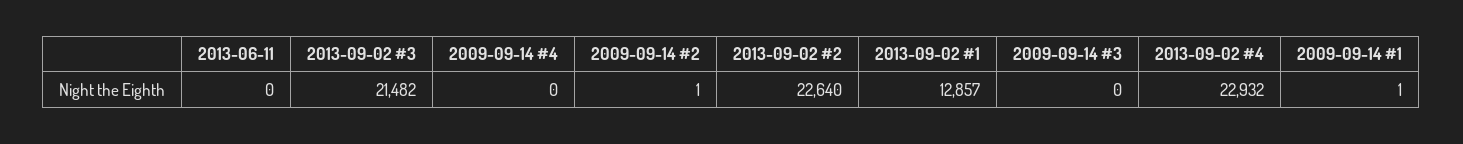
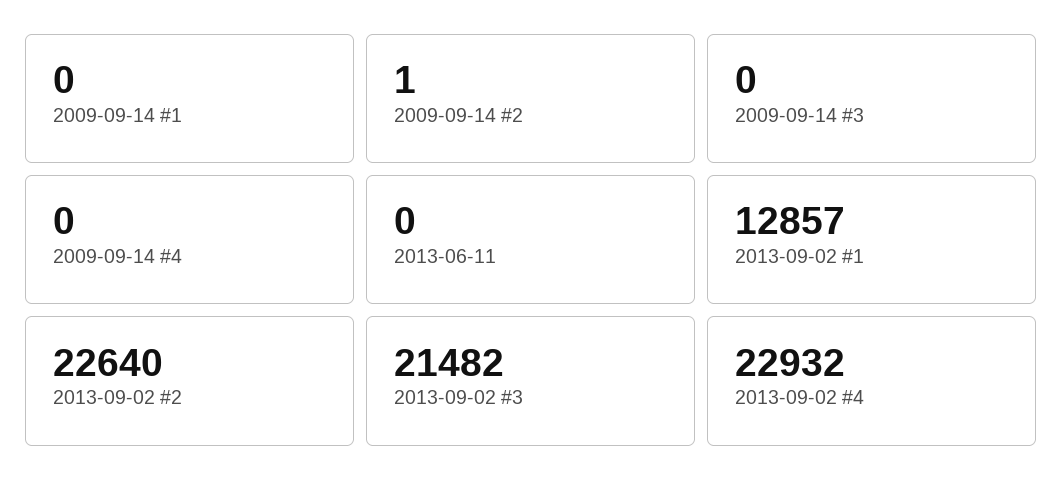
  {
    "2013-06-11": 0,
    "2013-09-02 #3": 21482,
    "2009-09-14 #4": 0,
    "2009-09-14 #2": 1,
    "2013-09-02 #2": 22640,
    "2013-09-02 #1": 12857,
    "2009-09-14 #3": 0,
    "2013-09-02 #4": 22932,
-   "2009-09-14 #1": 1
+   "2009-09-14 #1": 0
  }

